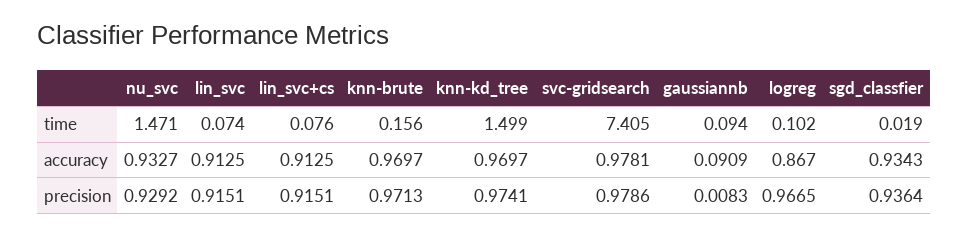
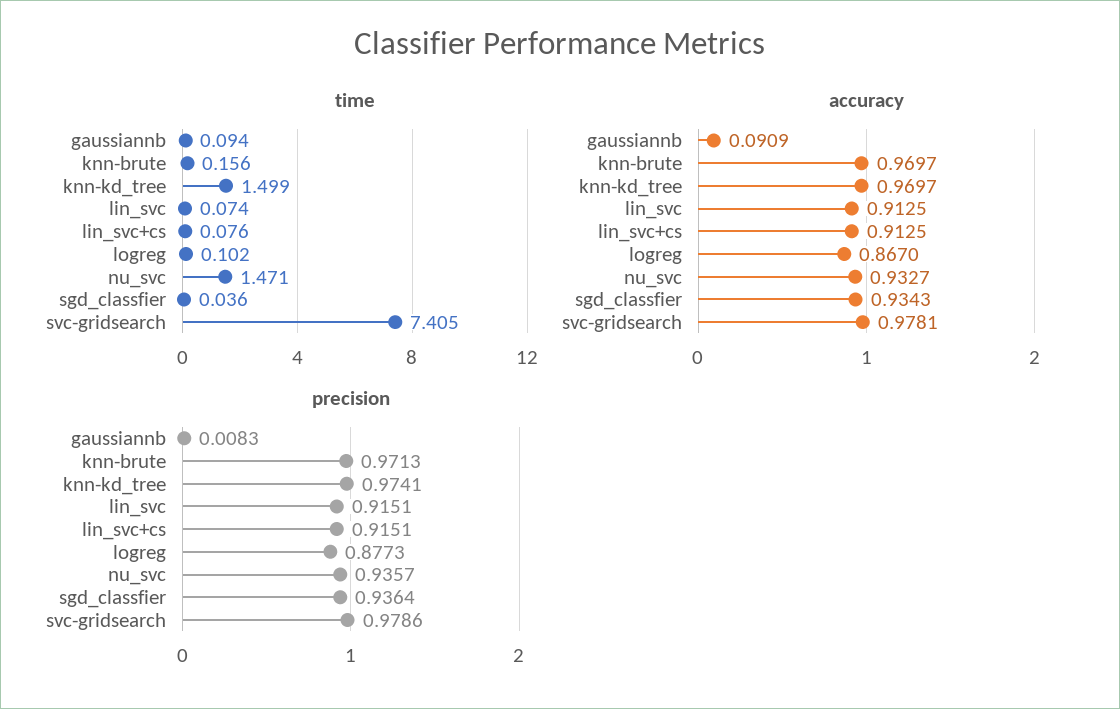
  {
    "time": {
      "nu_svc": 1.471,
      "lin_svc": 0.074,
      "lin_svc+cs": 0.076,
      "knn-brute": 0.156,
      "knn-kd_tree": 1.499,
      "svc-gridsearch": 7.405,
      "gaussiannb": 0.094,
      "logreg": 0.102,
-     "sgd_classfier": 0.019
+     "sgd_classfier": 0.036
    },
    "accuracy": {
      "nu_svc": 0.9327,
      "lin_svc": 0.9125,
      "lin_svc+cs": 0.9125,
      "knn-brute": 0.9697,
      "knn-kd_tree": 0.9697,
      "svc-gridsearch": 0.9781,
      "gaussiannb": 0.0909,
      "logreg": 0.867,
      "sgd_classfier": 0.9343
    },
    "precision": {
-     "nu_svc": 0.9292,
+     "nu_svc": 0.9357,
      "lin_svc": 0.9151,
      "lin_svc+cs": 0.9151,
      "knn-brute": 0.9713,
      "knn-kd_tree": 0.9741,
      "svc-gridsearch": 0.9786,
      "gaussiannb": 0.0083,
-     "logreg": 0.9665,
+     "logreg": 0.8773,
      "sgd_classfier": 0.9364
    }
  }

